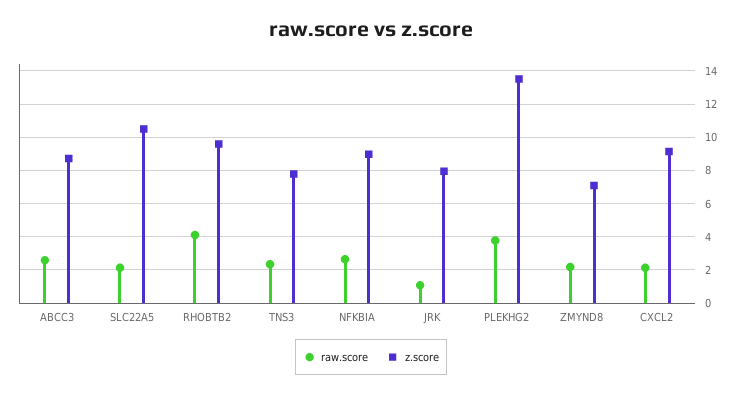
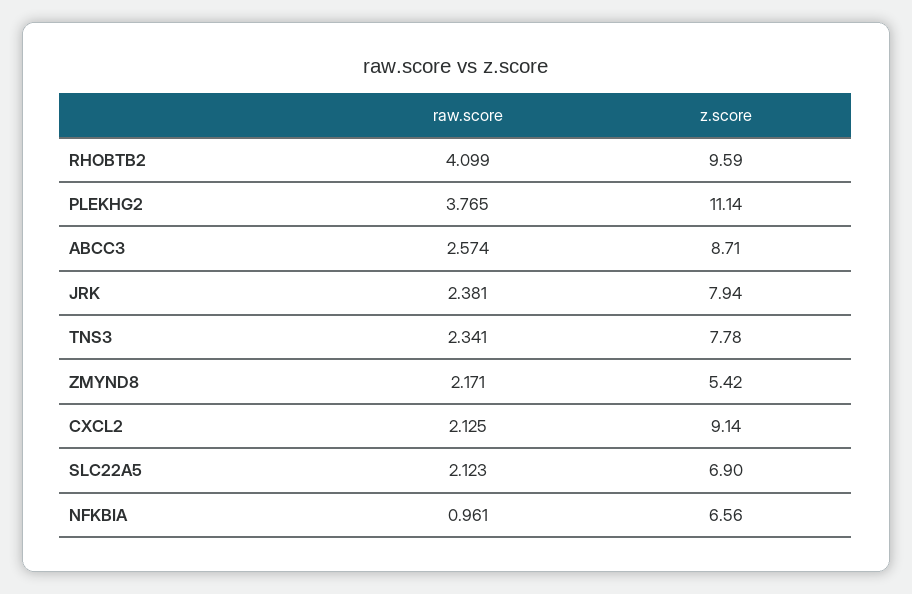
  {
    "raw.score": {
      "ABCC3": 2.574,
      "SLC22A5": 2.123,
      "RHOBTB2": 4.099,
      "TNS3": 2.341,
-     "NFKBIA": 2.5,
+     "NFKBIA": 0.961,
-     "JRK": 1,
+     "JRK": 2.381,
      "PLEKHG2": 3.765,
      "ZMYND8": 2.171,
      "CXCL2": 2.125
    },
    "z.score": {
      "ABCC3": 8.71,
-     "SLC22A5": 10.5,
+     "SLC22A5": 6.9,
      "RHOBTB2": 9.59,
      "TNS3": 7.78,
-     "NFKBIA": 9,
+     "NFKBIA": 6.56,
      "JRK": 7.94,
-     "PLEKHG2": 13.5,
+     "PLEKHG2": 11.14,
-     "ZMYND8": 7,
+     "ZMYND8": 5.42,
      "CXCL2": 9.14
    }
  }

